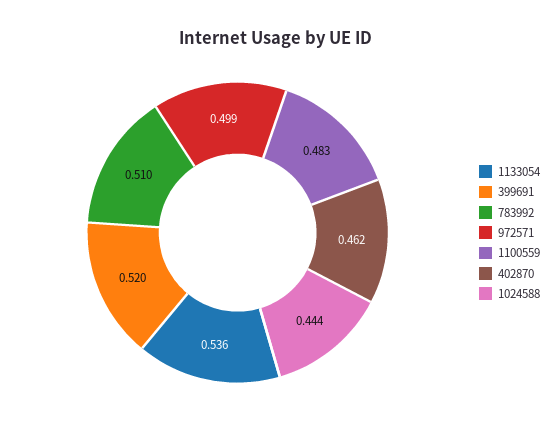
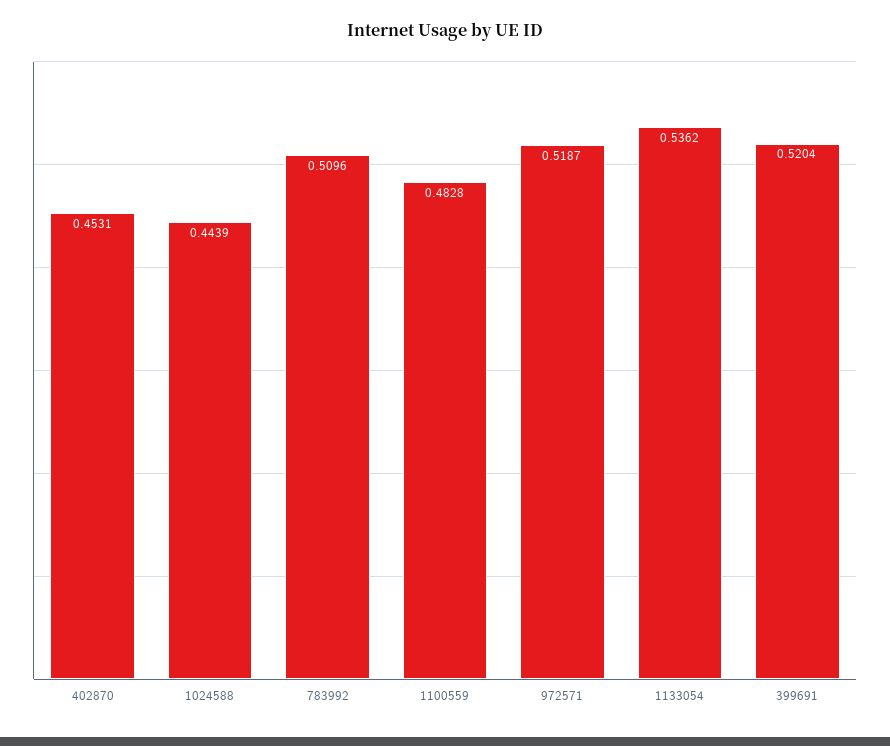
  {
    "1133054": 0.5362,
    "399691": 0.5204,
    "783992": 0.5096,
-   "972571": 0.499,
+   "972571": 0.5187,
    "1100559": 0.4828,
-   "402870": 0.462,
+   "402870": 0.4531,
    "1024588": 0.4439
  }

